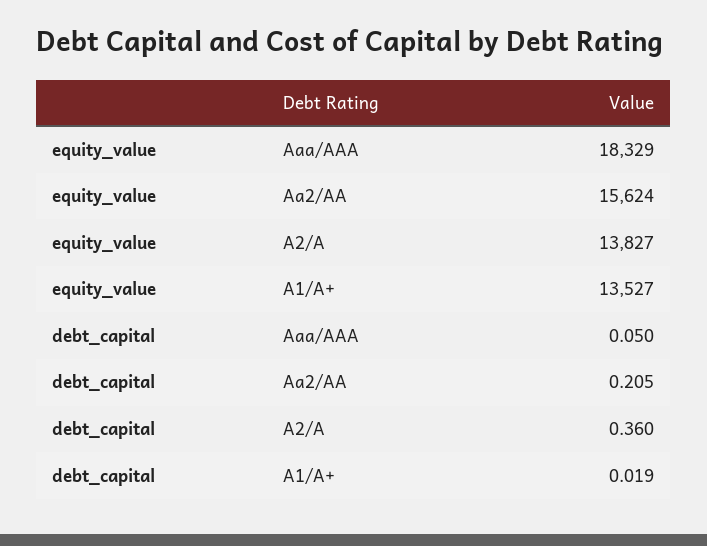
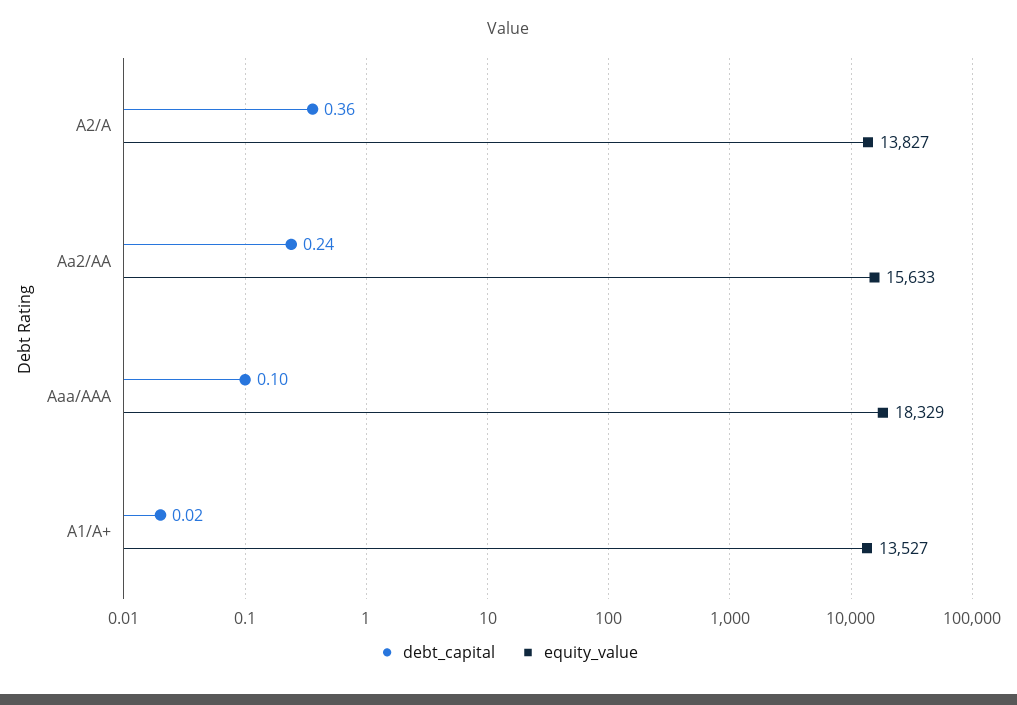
  {
    "equity_value": {
      "Aaa/AAA": 18329,
-     "Aa2/AA": 15624,
+     "Aa2/AA": 15633,
      "A2/A": 13827,
      "A1/A+": 13527
    },
    "debt_capital": {
-     "Aaa/AAA": 0.05,
+     "Aaa/AAA": 0.1,
-     "Aa2/AA": 0.205,
+     "Aa2/AA": 0.24,
      "A2/A": 0.36,
      "A1/A+": 0.019
    }
  }

